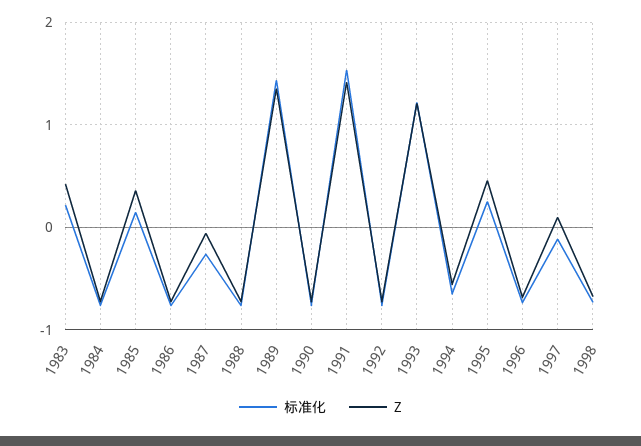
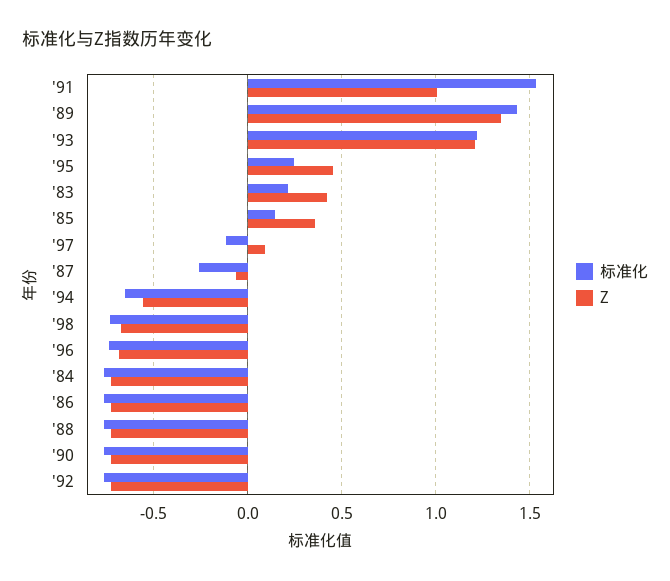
  {
    "标准化": {
      "1983": 0.2,
      "1984": -0.75,
      "1985": 0.15,
      "1986": -0.75,
      "1987": -0.25,
      "1988": -0.75,
      "1989": 1.45,
      "1990": -0.75,
      "1991": 1.55,
      "1992": -0.75,
      "1993": 1.2,
      "1994": -0.65,
      "1995": 0.25,
      "1996": -0.75,
      "1997": -0.1,
      "1998": -0.75
    },
    "Z": {
      "1983": 0.4,
      "1984": -0.75,
      "1985": 0.35,
      "1986": -0.75,
      "1987": -0.05,
      "1988": -0.75,
      "1989": 1.35,
      "1990": -0.75,
-     "1991": 1.4,
+     "1991": 1,
      "1992": -0.75,
      "1993": 1.2,
      "1994": -0.55,
      "1995": 0.45,
      "1996": -0.7,
      "1997": 0.1,
      "1998": -0.7
    }
  }

